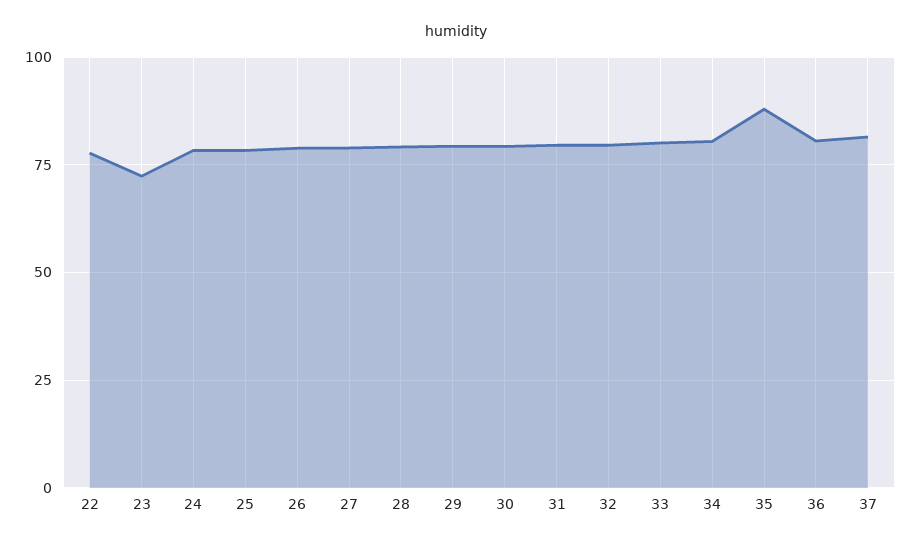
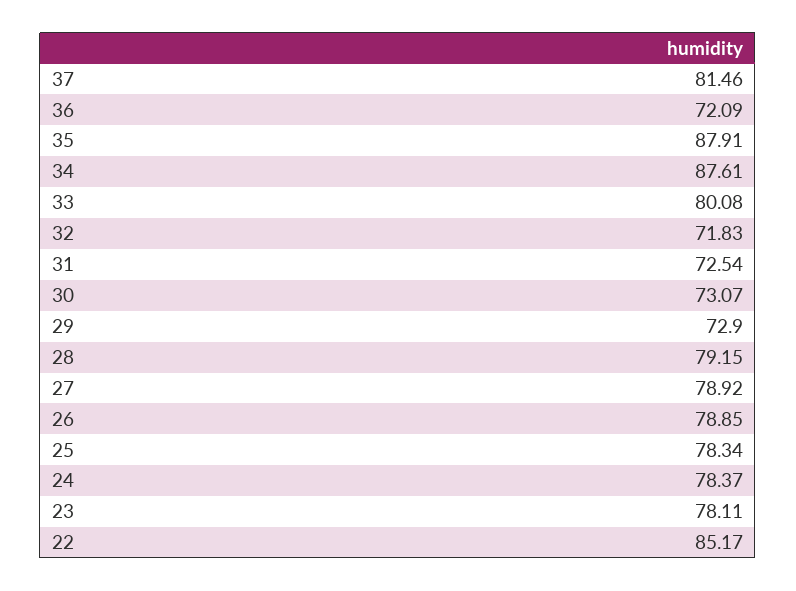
  {
-   "22": 77.5,
+   "22": 85.17,
-   "23": 72.5,
+   "23": 78.11,
    "24": 78.37,
    "25": 78.34,
    "26": 78.85,
    "27": 78.92,
    "28": 79.15,
-   "29": 80,
+   "29": 72.9,
-   "30": 80,
+   "30": 73.07,
-   "31": 80,
+   "31": 72.54,
-   "32": 80,
+   "32": 71.83,
    "33": 80.08,
-   "34": 80,
+   "34": 87.61,
    "35": 87.91,
-   "36": 80,
+   "36": 72.09,
    "37": 81.46
  }

